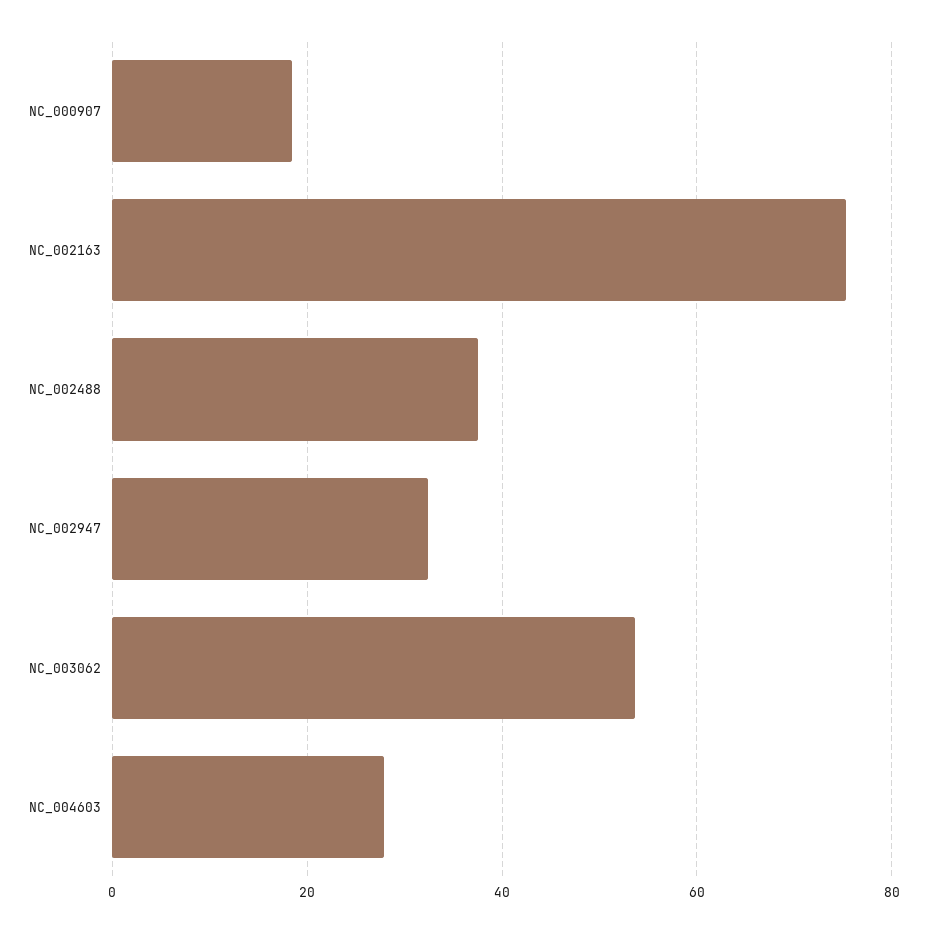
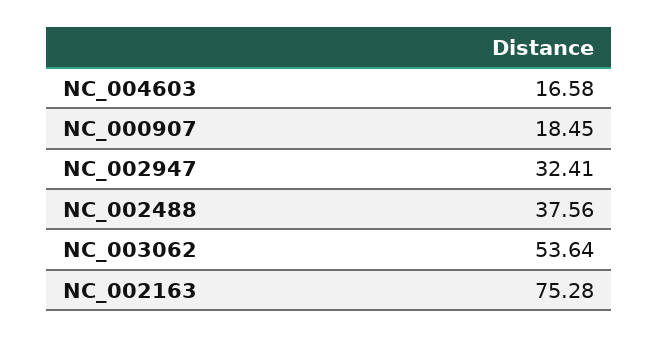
  {
    "NC_000907": 18.45,
    "NC_002163": 75.28,
    "NC_002488": 37.56,
    "NC_002947": 32.41,
    "NC_003062": 53.64,
-   "NC_004603": 28
+   "NC_004603": 16.58
  }

